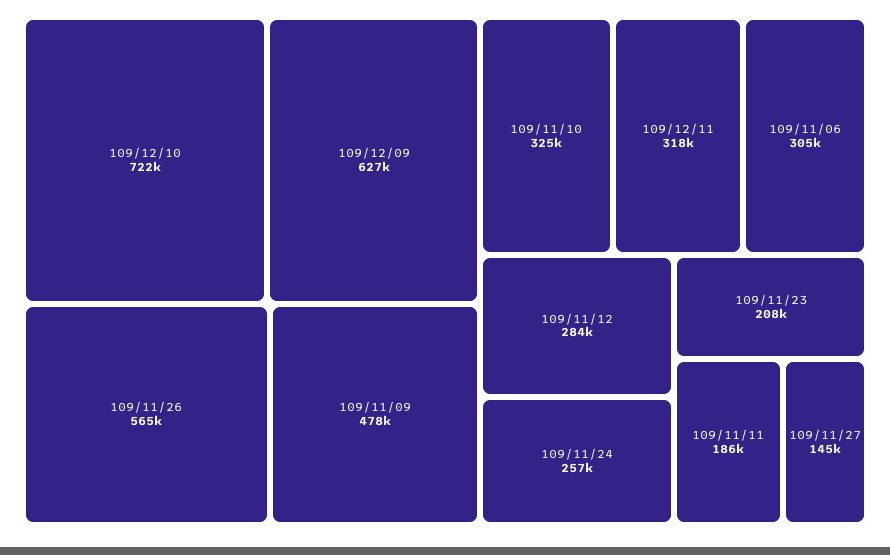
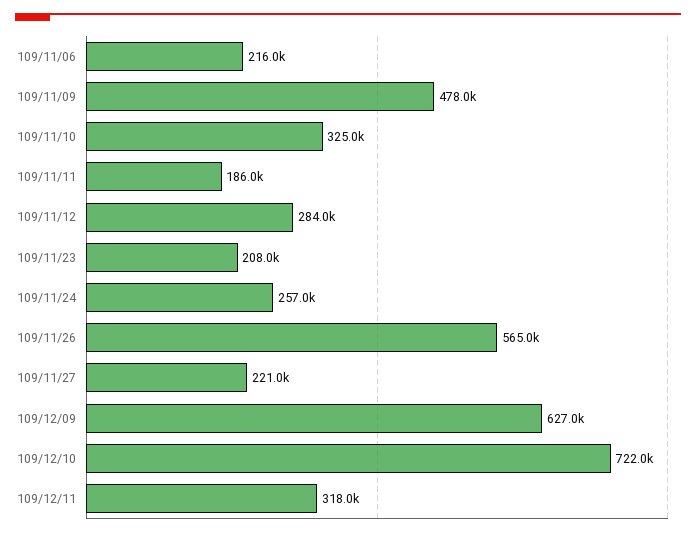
  {
    "109/12/10": 722000,
    "109/12/09": 627000,
    "109/11/26": 565000,
    "109/11/09": 478000,
    "109/11/10": 325000,
    "109/12/11": 318000,
-   "109/11/06": 305000,
+   "109/11/06": 216000,
    "109/11/12": 284000,
    "109/11/24": 257000,
    "109/11/23": 208000,
    "109/11/11": 186000,
-   "109/11/27": 145000
+   "109/11/27": 221000
  }

